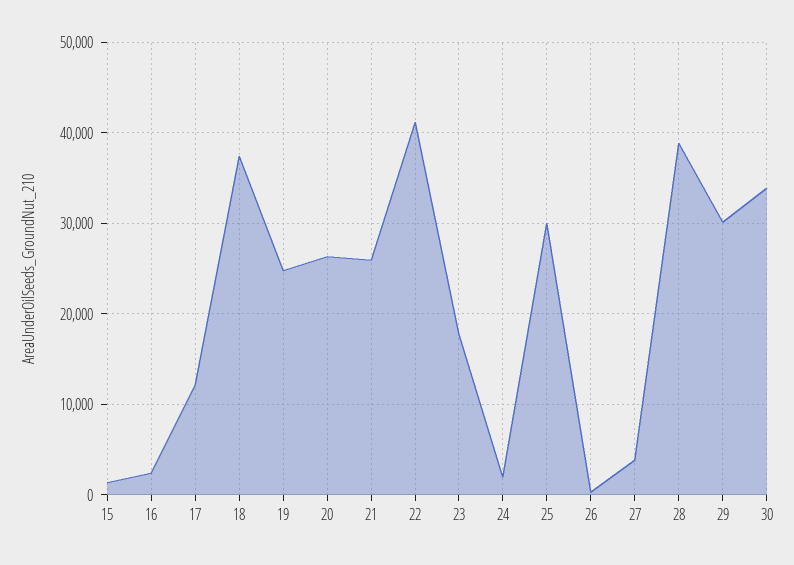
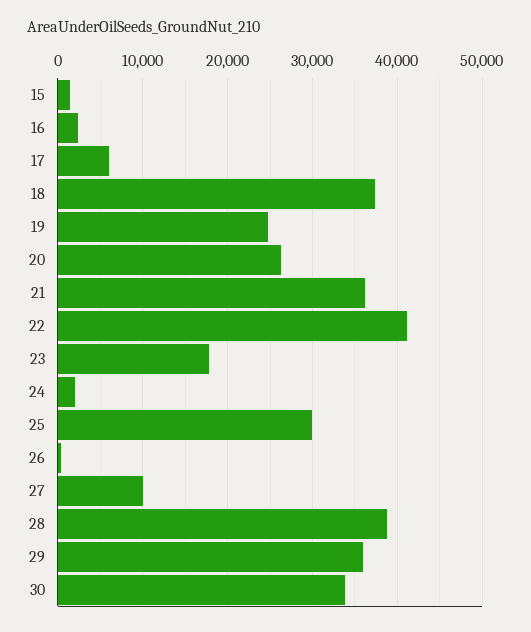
  {
    "15": 1000,
    "16": 2000,
-   "17": 12000,
+   "17": 6000,
    "18": 37000,
    "19": 25000,
    "20": 26000,
-   "21": 26000,
+   "21": 36000,
    "22": 41000,
    "23": 18000,
    "24": 2000,
    "25": 30000,
    "26": 0,
-   "27": 4000,
+   "27": 10000,
    "28": 39000,
-   "29": 30000,
+   "29": 36000,
    "30": 34000
  }

